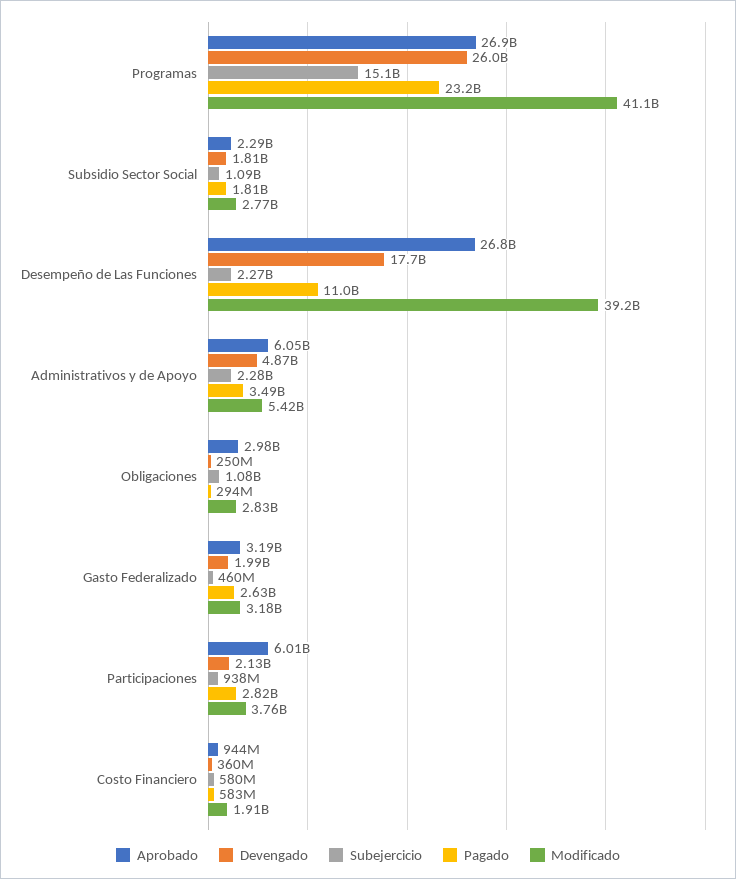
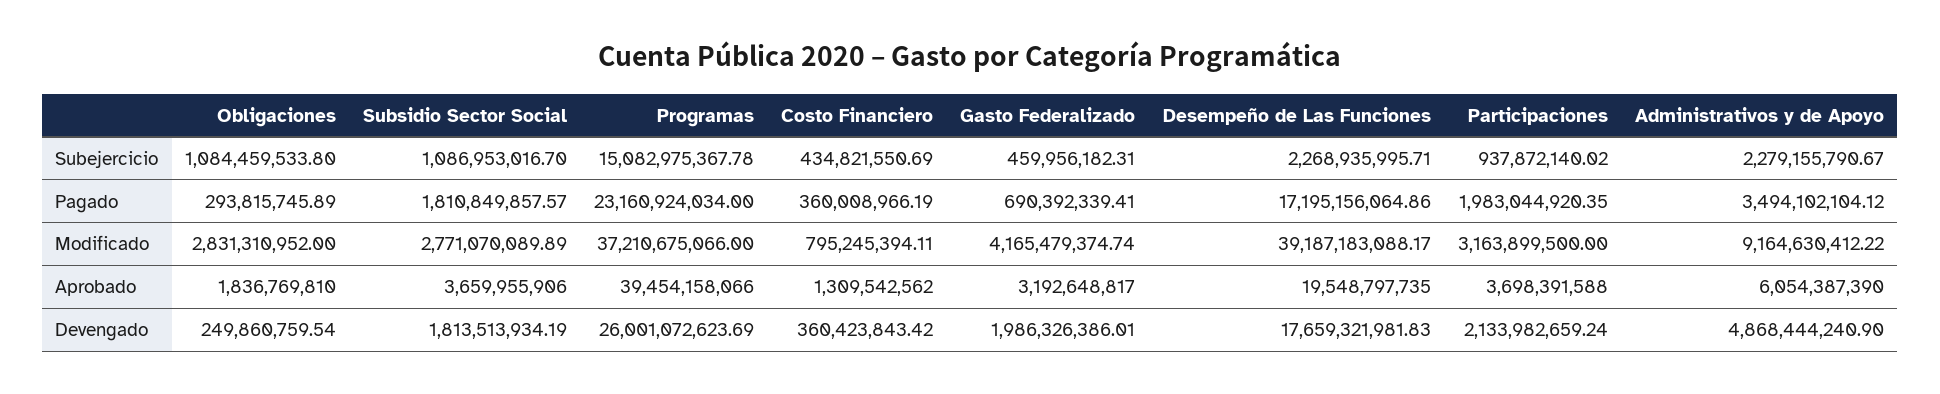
  {
    "Aprobado": {
-     "Programas": 26900000000,
+     "Programas": 39454158066,
-     "Subsidio Sector Social": 2290000000,
+     "Subsidio Sector Social": 3659955906,
-     "Desempeño de Las Funciones": 26800000000,
+     "Desempeño de Las Funciones": 19548797735,
      "Administrativos y de Apoyo": 6054387390,
-     "Obligaciones": 2980000000,
+     "Obligaciones": 1836769810,
      "Gasto Federalizado": 3192648817,
-     "Participaciones": 6010000000,
+     "Participaciones": 3698391588,
-     "Costo Financiero": 944000000
+     "Costo Financiero": 1309542562
    },
    "Devengado": {
      "Programas": 26001072623.69,
      "Subsidio Sector Social": 1813513934.19,
      "Desempeño de Las Funciones": 17659321981.83,
      "Administrativos y de Apoyo": 4868444240.9,
      "Obligaciones": 249860759.54,
      "Gasto Federalizado": 1986326386.01,
      "Participaciones": 2133982659.24,
      "Costo Financiero": 360423843.42
    },
    "Subejercicio": {
      "Programas": 15082975367.78,
      "Subsidio Sector Social": 1086953016.7,
      "Desempeño de Las Funciones": 2268935995.71,
      "Administrativos y de Apoyo": 2279155790.67,
      "Obligaciones": 1084459533.8,
      "Gasto Federalizado": 459956182.31,
      "Participaciones": 937872140.02,
-     "Costo Financiero": 580000000
+     "Costo Financiero": 434821550.69
    },
    "Pagado": {
      "Programas": 23160924034,
      "Subsidio Sector Social": 1810849857.57,
-     "Desempeño de Las Funciones": 11000000000,
+     "Desempeño de Las Funciones": 17195156064.86,
      "Administrativos y de Apoyo": 3494102104.12,
      "Obligaciones": 293815745.89,
-     "Gasto Federalizado": 2630000000,
+     "Gasto Federalizado": 690392339.41,
-     "Participaciones": 2820000000,
+     "Participaciones": 1983044920.35,
-     "Costo Financiero": 583000000
+     "Costo Financiero": 360008966.19
    },
    "Modificado": {
-     "Programas": 41100000000,
+     "Programas": 37210675066,
      "Subsidio Sector Social": 2771070089.89,
      "Desempeño de Las Funciones": 39187183088.17,
-     "Administrativos y de Apoyo": 5420000000,
+     "Administrativos y de Apoyo": 9164630412.22,
      "Obligaciones": 2831310952,
-     "Gasto Federalizado": 3180000000,
+     "Gasto Federalizado": 4165479374.74,
-     "Participaciones": 3760000000,
+     "Participaciones": 3163899500,
-     "Costo Financiero": 1910000000
+     "Costo Financiero": 795245394.11
    }
  }

